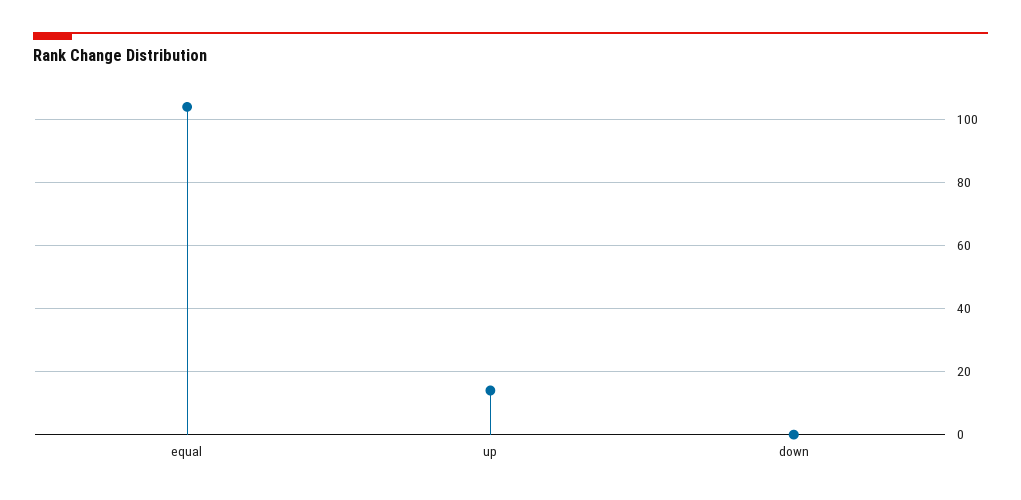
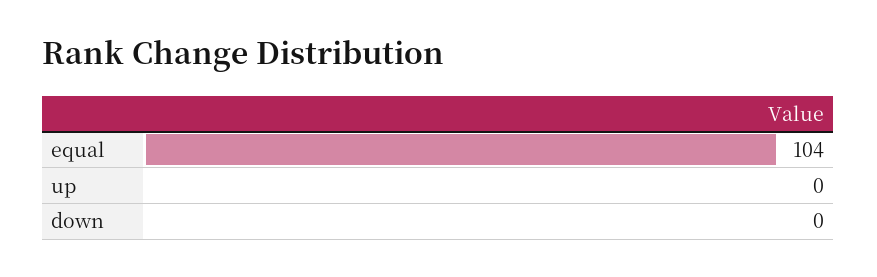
  {
    "equal": 104,
-   "up": 15,
+   "up": 0,
    "down": 0
  }

